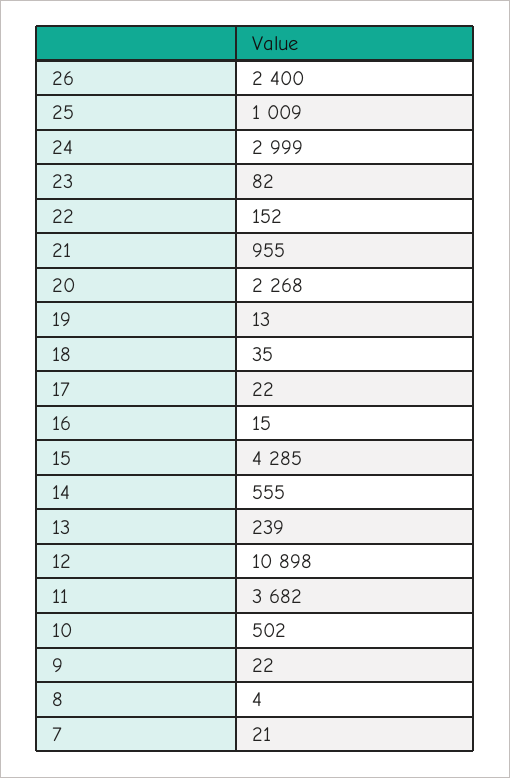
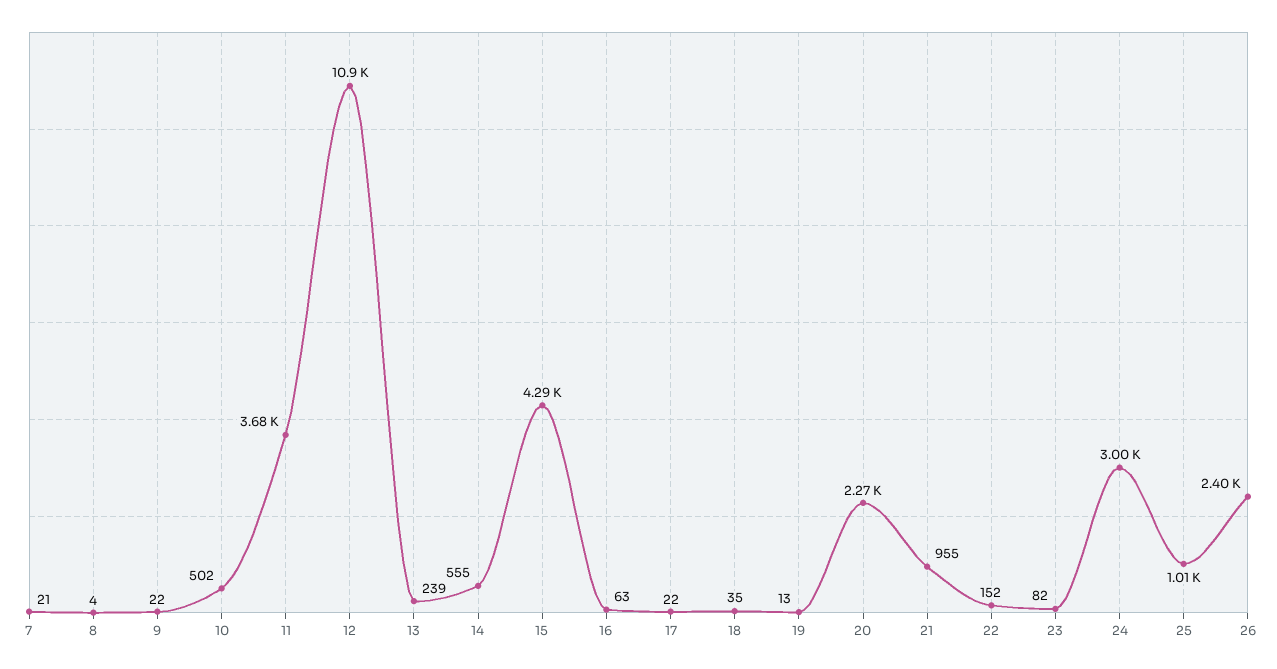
  {
    "26": 2400,
    "25": 1009,
    "24": 2999,
    "23": 82,
    "22": 152,
    "21": 955,
    "20": 2268,
    "19": 13,
    "18": 35,
    "17": 22,
-   "16": 15,
+   "16": 63,
    "15": 4285,
    "14": 555,
    "13": 239,
    "12": 10898,
    "11": 3682,
    "10": 502,
    "9": 22,
    "8": 4,
    "7": 21
  }

